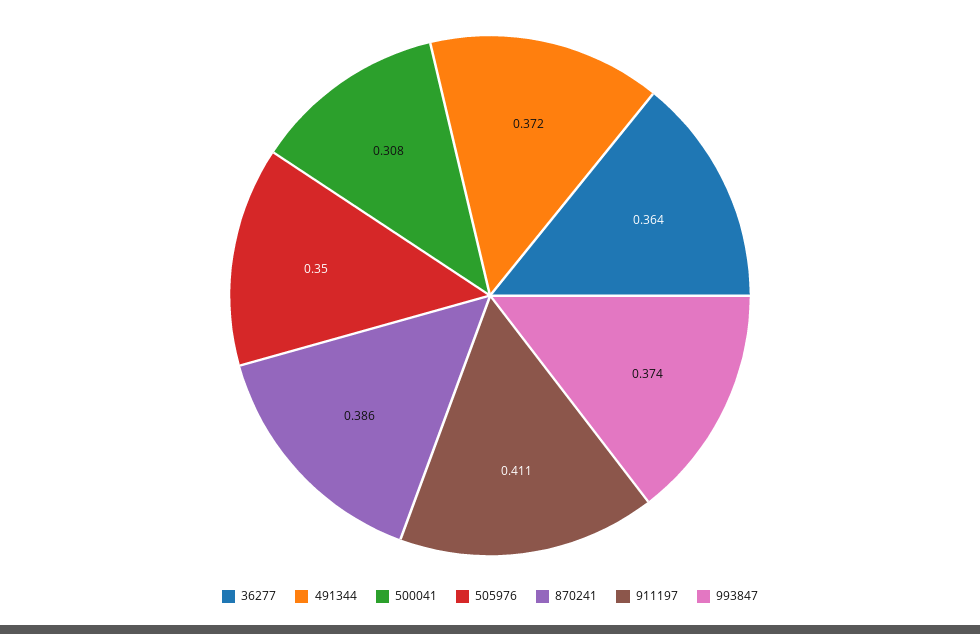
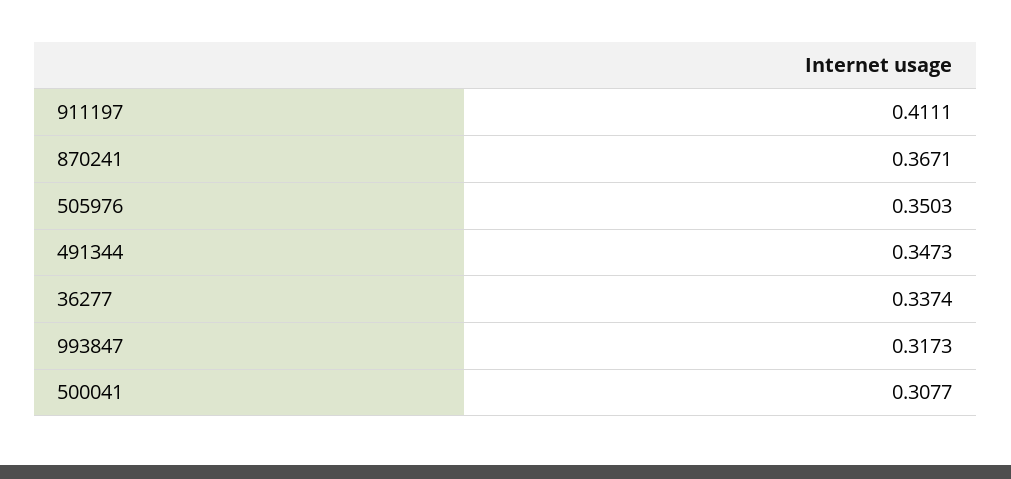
  {
-   "36277": 0.364,
+   "36277": 0.3374,
-   "491344": 0.372,
+   "491344": 0.3473,
    "500041": 0.3077,
    "505976": 0.3503,
-   "870241": 0.386,
+   "870241": 0.3671,
    "911197": 0.4111,
-   "993847": 0.374
+   "993847": 0.3173
  }

